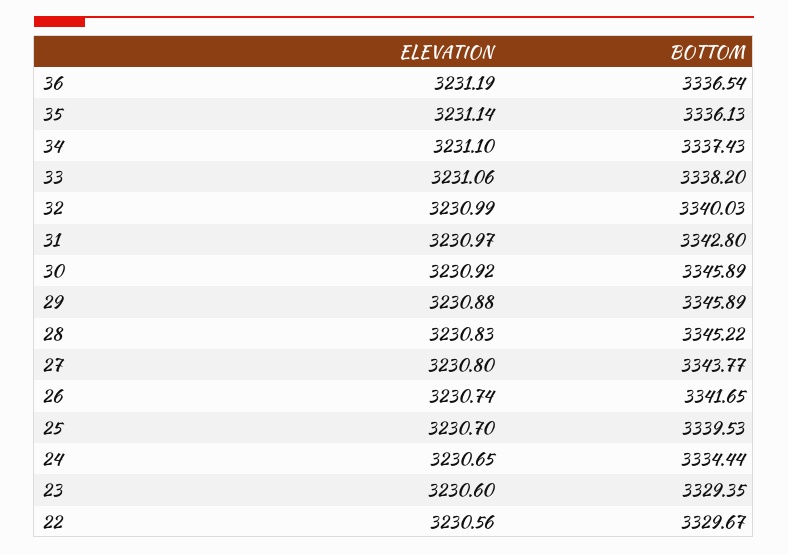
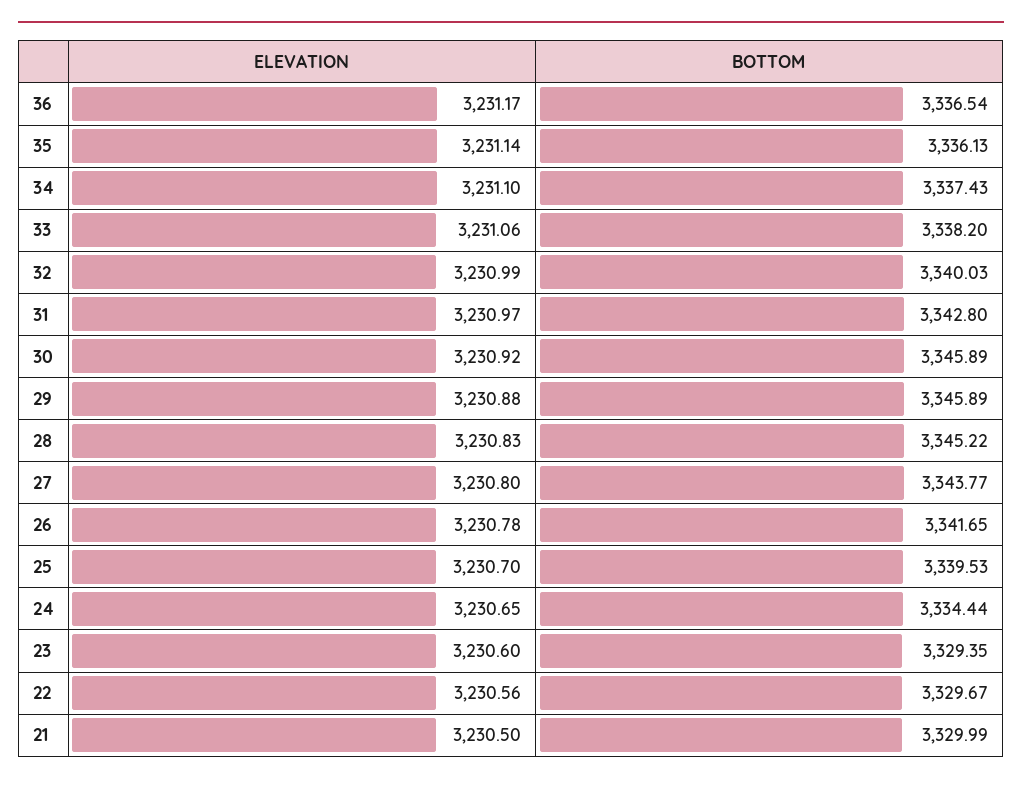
  {
    "ELEVATION": {
-     "36": 3231.19,
+     "36": 3231.17,
      "35": 3231.14,
      "34": 3231.1,
      "33": 3231.06,
      "32": 3230.99,
      "31": 3230.97,
      "30": 3230.92,
      "29": 3230.88,
      "28": 3230.83,
      "27": 3230.8,
-     "26": 3230.74,
+     "26": 3230.78,
      "25": 3230.7,
      "24": 3230.65,
      "23": 3230.6,
-     "22": 3230.56
+     "22": 3230.56,
+     "21": 3230.5
    },
    "BOTTOM": {
      "36": 3336.54,
      "35": 3336.13,
      "34": 3337.43,
      "33": 3338.2,
      "32": 3340.03,
      "31": 3342.8,
      "30": 3345.89,
      "29": 3345.89,
      "28": 3345.22,
      "27": 3343.77,
      "26": 3341.65,
      "25": 3339.53,
      "24": 3334.44,
      "23": 3329.35,
-     "22": 3329.67
+     "22": 3329.67,
+     "21": 3329.99
    }
  }

